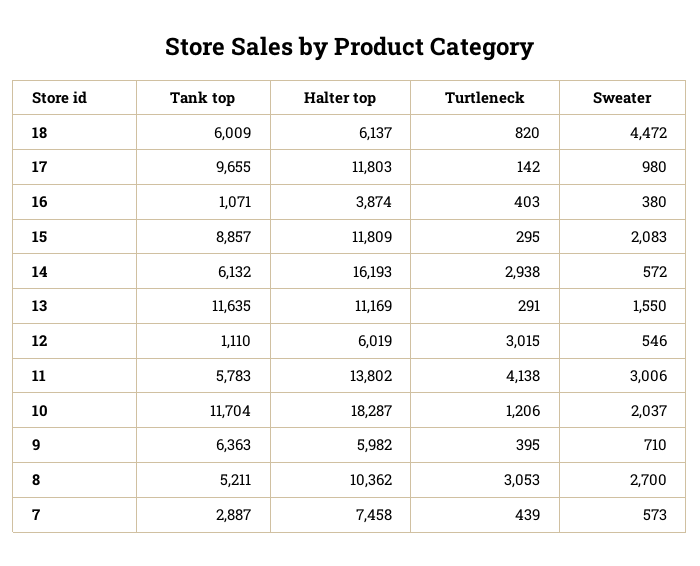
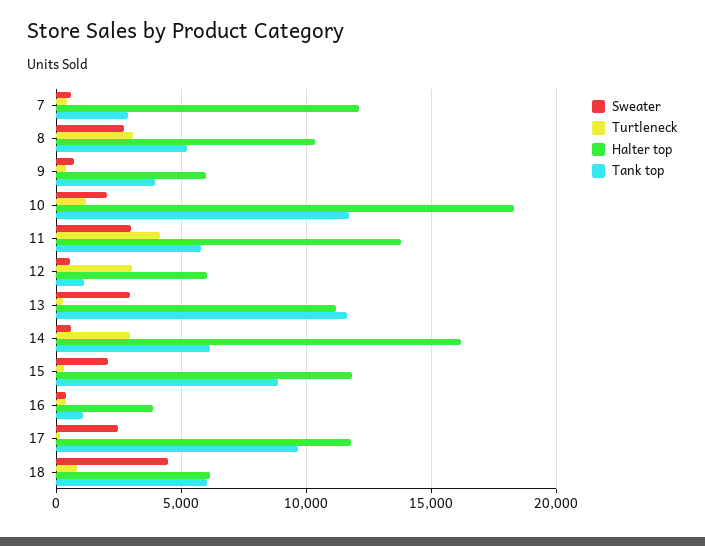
  {
    "Tank top": {
      "18": 6009,
      "17": 9655,
      "16": 1071,
      "15": 8857,
      "14": 6132,
      "13": 11635,
      "12": 1110,
      "11": 5783,
      "10": 11704,
-     "9": 6363,
+     "9": 4000,
      "8": 5211,
      "7": 2887
    },
    "Halter top": {
      "18": 6137,
      "17": 11803,
      "16": 3874,
      "15": 11809,
      "14": 16193,
      "13": 11169,
      "12": 6019,
      "11": 13802,
      "10": 18287,
      "9": 5982,
      "8": 10362,
-     "7": 7458
+     "7": 12000
    },
    "Turtleneck": {
      "18": 820,
      "17": 142,
      "16": 403,
      "15": 295,
      "14": 2938,
      "13": 291,
      "12": 3015,
      "11": 4138,
      "10": 1206,
      "9": 395,
      "8": 3053,
      "7": 439
    },
    "Sweater": {
      "18": 4472,
-     "17": 980,
+     "17": 2500,
      "16": 380,
      "15": 2083,
      "14": 572,
-     "13": 1550,
+     "13": 3000,
      "12": 546,
      "11": 3006,
      "10": 2037,
      "9": 710,
      "8": 2700,
      "7": 573
    }
  }

